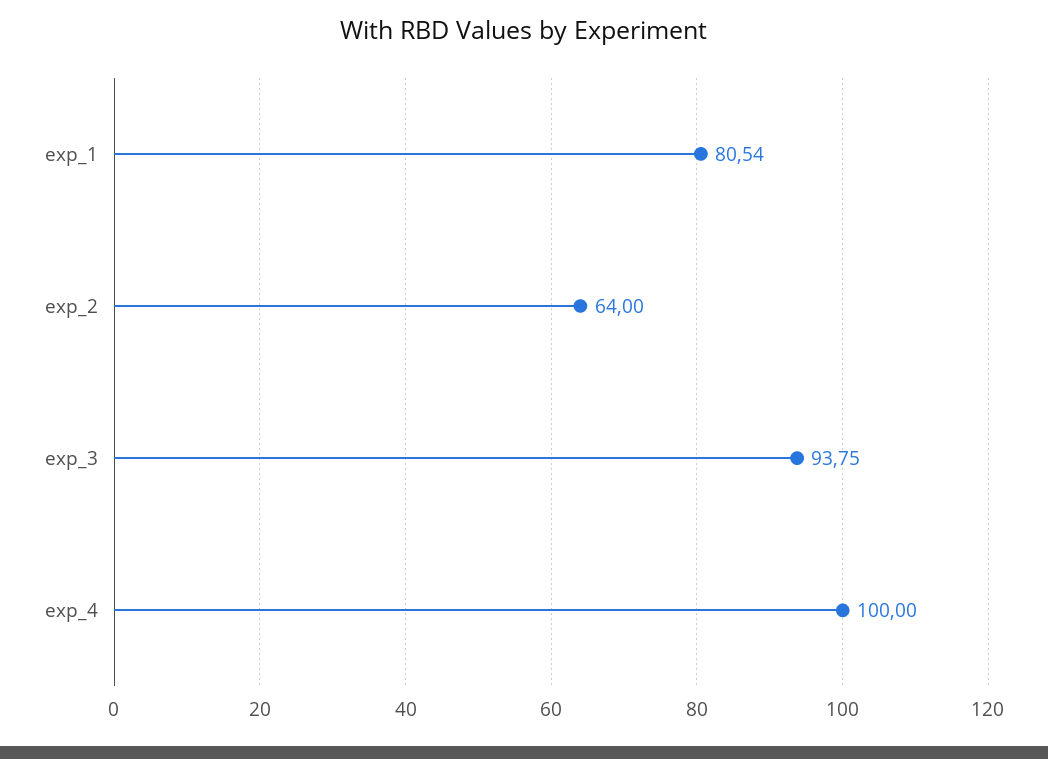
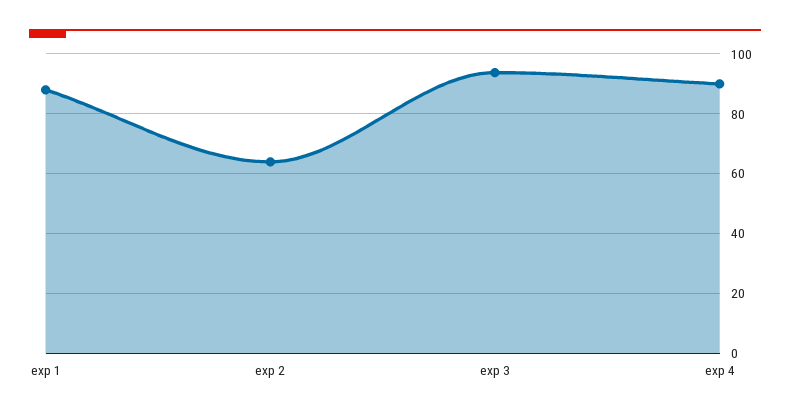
  {
-   "exp_1": 80.54,
+   "exp_1": 87.5,
    "exp_2": 64,
    "exp_3": 93.75,
-   "exp_4": 100
+   "exp_4": 90
  }

